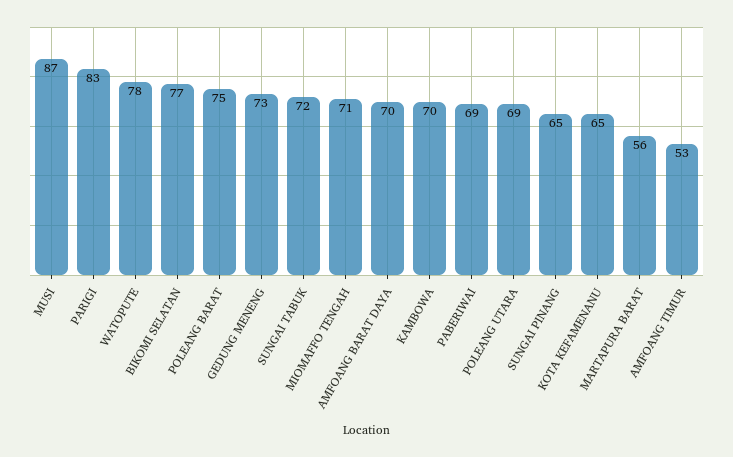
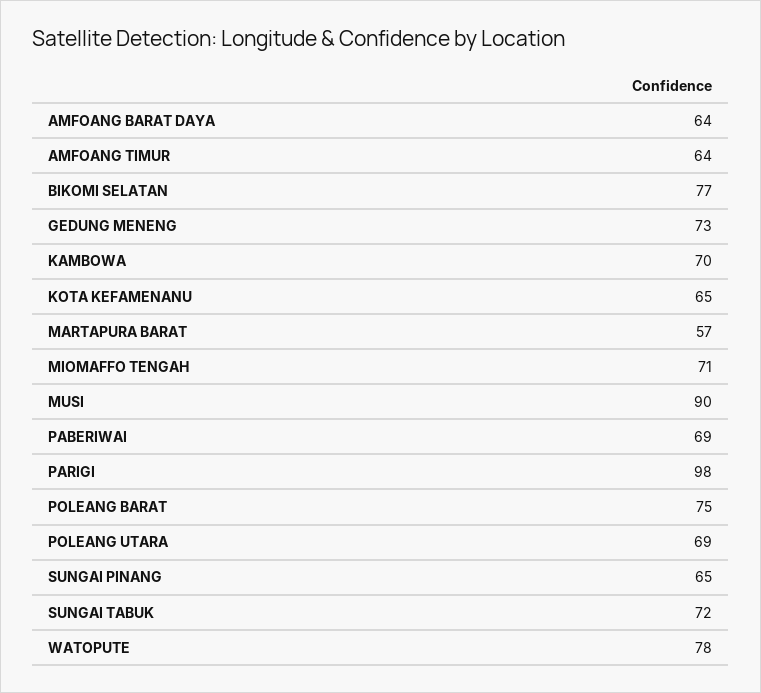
  {
-   "MUSI": 87,
+   "MUSI": 90,
-   "PARIGI": 83,
+   "PARIGI": 98,
    "WATOPUTE": 78,
    "BIKOMI SELATAN": 77,
    "POLEANG BARAT": 75,
    "GEDUNG MENENG": 73,
    "SUNGAI TABUK": 72,
    "MIOMAFFO TENGAH": 71,
-   "AMFOANG BARAT DAYA": 70,
+   "AMFOANG BARAT DAYA": 64,
    "KAMBOWA": 70,
    "PABERIWAI": 69,
    "POLEANG UTARA": 69,
    "SUNGAI PINANG": 65,
    "KOTA KEFAMENANU": 65,
-   "MARTAPURA BARAT": 56,
+   "MARTAPURA BARAT": 57,
-   "AMFOANG TIMUR": 53
+   "AMFOANG TIMUR": 64
  }

